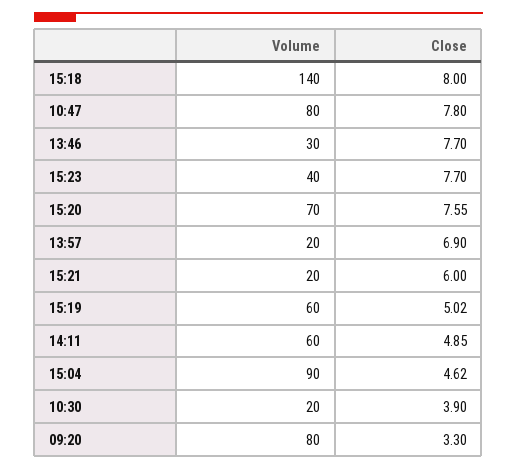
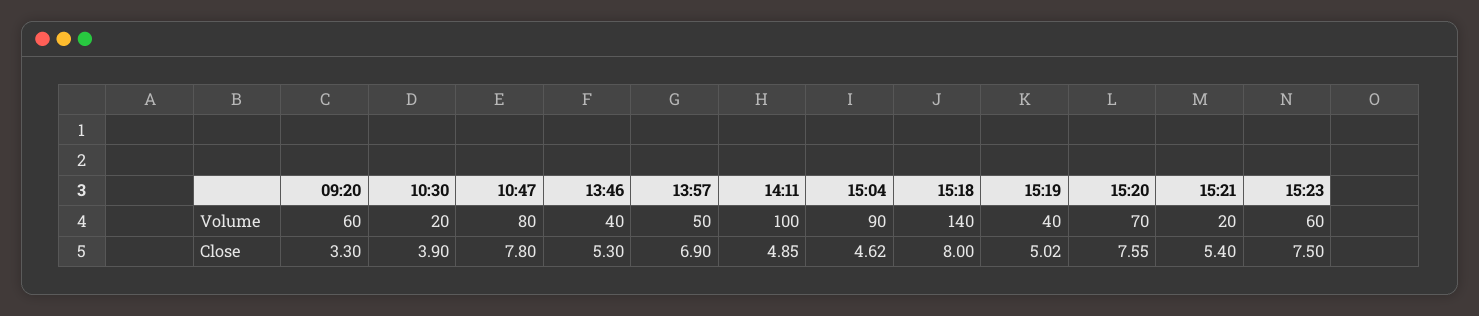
  {
    "Volume": {
      "15:18": 140,
      "10:47": 80,
-     "13:46": 30,
+     "13:46": 40,
-     "15:23": 40,
+     "15:23": 60,
      "15:20": 70,
-     "13:57": 20,
+     "13:57": 50,
      "15:21": 20,
-     "15:19": 60,
+     "15:19": 40,
-     "14:11": 60,
+     "14:11": 100,
      "15:04": 90,
      "10:30": 20,
-     "09:20": 80
+     "09:20": 60
    },
    "Close": {
      "15:18": 8,
      "10:47": 7.8,
-     "13:46": 7.7,
+     "13:46": 5.3,
-     "15:23": 7.7,
+     "15:23": 7.5,
      "15:20": 7.55,
      "13:57": 6.9,
-     "15:21": 6,
+     "15:21": 5.4,
      "15:19": 5.02,
      "14:11": 4.85,
      "15:04": 4.62,
      "10:30": 3.9,
      "09:20": 3.3
    }
  }

